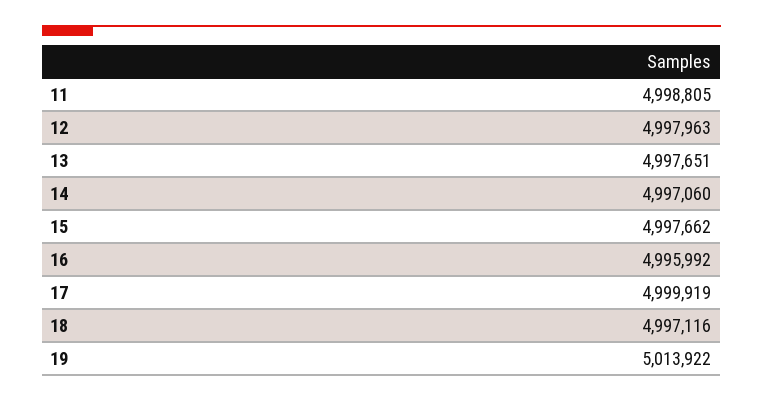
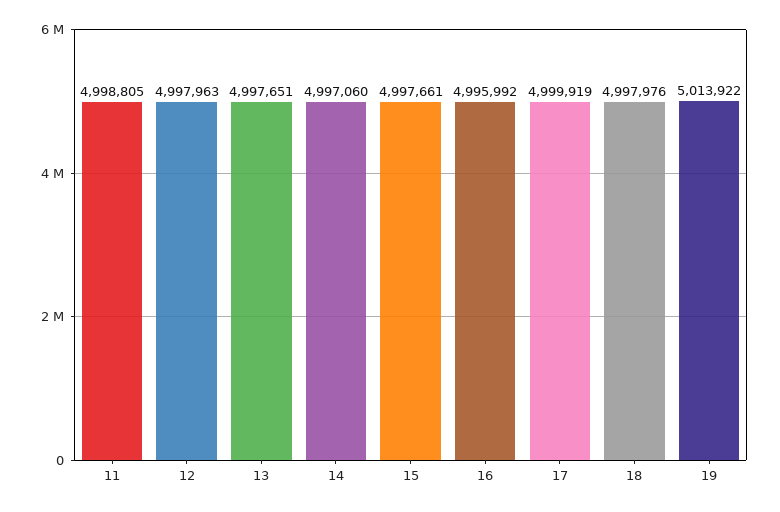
  {
    "11": 4998805,
    "12": 4997963,
    "13": 4997651,
    "14": 4997060,
-   "15": 4997662,
+   "15": 4997661,
    "16": 4995992,
    "17": 4999919,
-   "18": 4997116,
+   "18": 4997976,
    "19": 5013922
  }

